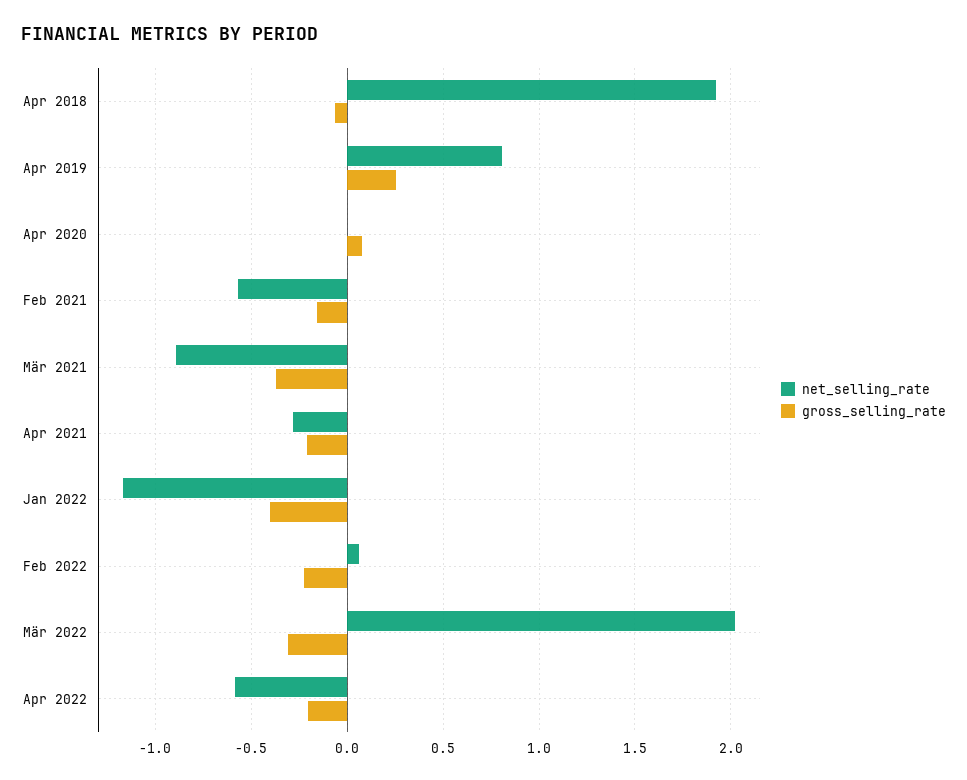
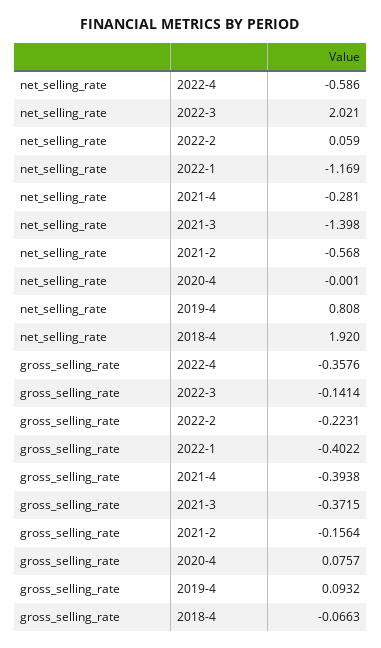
  {
    "net_selling_rate": {
      "Apr 2018": 1.92,
      "Apr 2019": 0.808,
      "Apr 2020": -0.001,
      "Feb 2021": -0.568,
-     "Mär 2021": -0.9,
+     "Mär 2021": -1.398,
      "Apr 2021": -0.281,
      "Jan 2022": -1.169,
      "Feb 2022": 0.059,
      "Mär 2022": 2.021,
      "Apr 2022": -0.586
    },
    "gross_selling_rate": {
      "Apr 2018": -0.0663,
-     "Apr 2019": 0.25,
+     "Apr 2019": 0.0932,
      "Apr 2020": 0.0757,
      "Feb 2021": -0.1564,
      "Mär 2021": -0.3715,
-     "Apr 2021": -0.2,
+     "Apr 2021": -0.3938,
      "Jan 2022": -0.4022,
      "Feb 2022": -0.2231,
-     "Mär 2022": -0.3,
+     "Mär 2022": -0.1414,
-     "Apr 2022": -0.2
+     "Apr 2022": -0.3576
    }
  }

